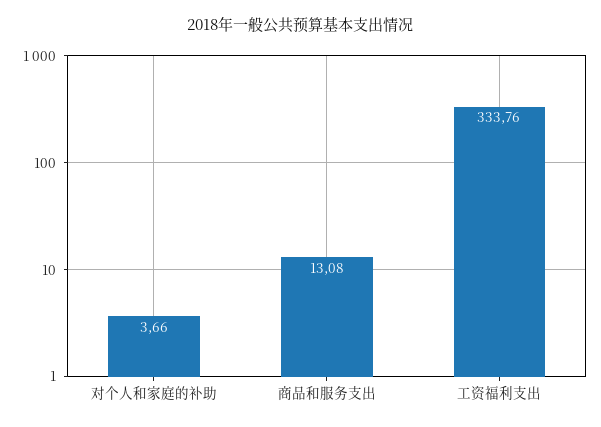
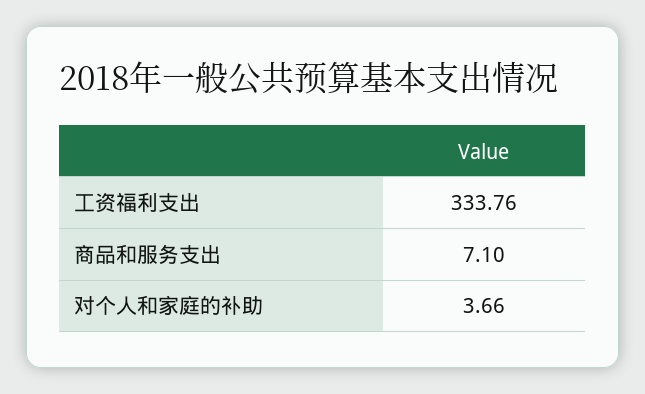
  {
    "对个人和家庭的补助": 3.66,
-   "商品和服务支出": 13.08,
+   "商品和服务支出": 7.1,
    "工资福利支出": 333.76
  }

